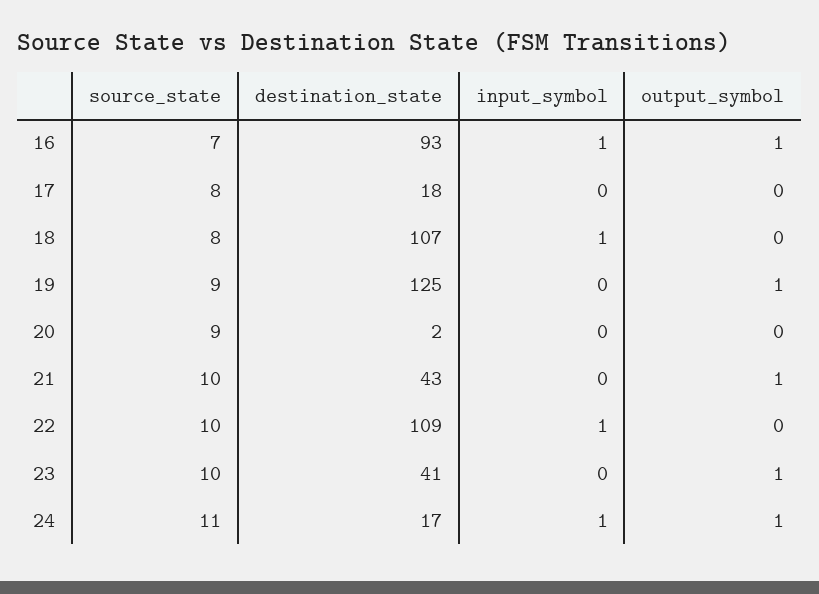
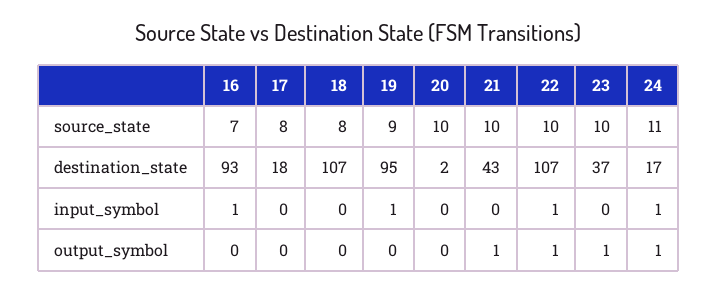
  {
    "source_state": {
      "16": 7,
      "17": 8,
      "18": 8,
      "19": 9,
-     "20": 9,
+     "20": 10,
      "21": 10,
      "22": 10,
      "23": 10,
      "24": 11
    },
    "destination_state": {
      "16": 93,
      "17": 18,
      "18": 107,
-     "19": 125,
+     "19": 95,
      "20": 2,
      "21": 43,
-     "22": 109,
+     "22": 107,
-     "23": 41,
+     "23": 37,
      "24": 17
    },
    "input_symbol": {
      "16": 1,
      "17": 0,
-     "18": 1,
+     "18": 0,
-     "19": 0,
+     "19": 1,
      "20": 0,
      "21": 0,
      "22": 1,
      "23": 0,
      "24": 1
    },
    "output_symbol": {
-     "16": 1,
+     "16": 0,
      "17": 0,
      "18": 0,
-     "19": 1,
+     "19": 0,
      "20": 0,
      "21": 1,
-     "22": 0,
+     "22": 1,
      "23": 1,
      "24": 1
    }
  }

